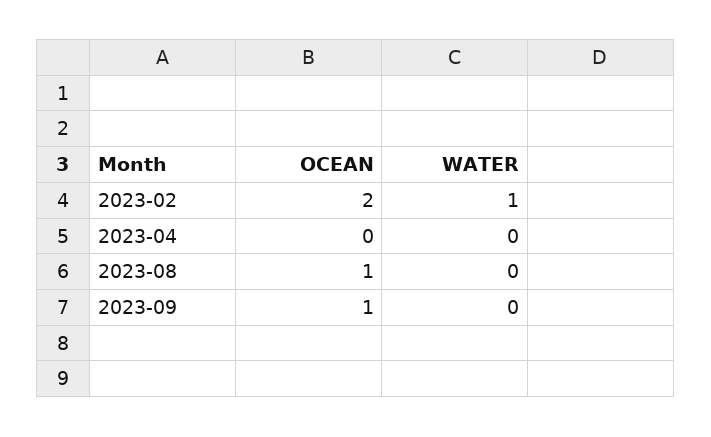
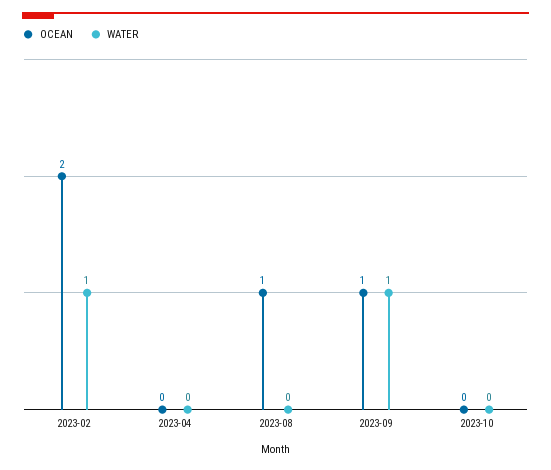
  {
    "OCEAN": {
      "2023-02": 2,
      "2023-04": 0,
      "2023-08": 1,
-     "2023-09": 1
+     "2023-09": 1,
+     "2023-10": 0
    },
    "WATER": {
      "2023-02": 1,
      "2023-04": 0,
      "2023-08": 0,
-     "2023-09": 0
+     "2023-09": 1,
+     "2023-10": 0
    }
  }

